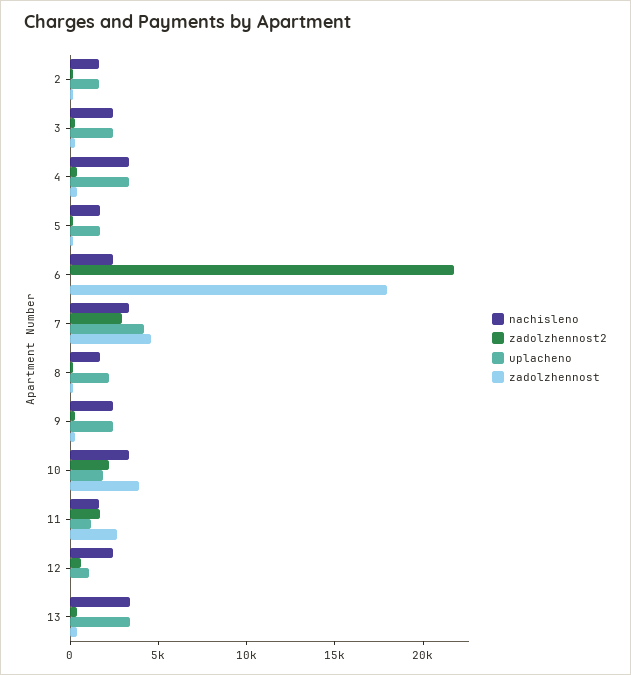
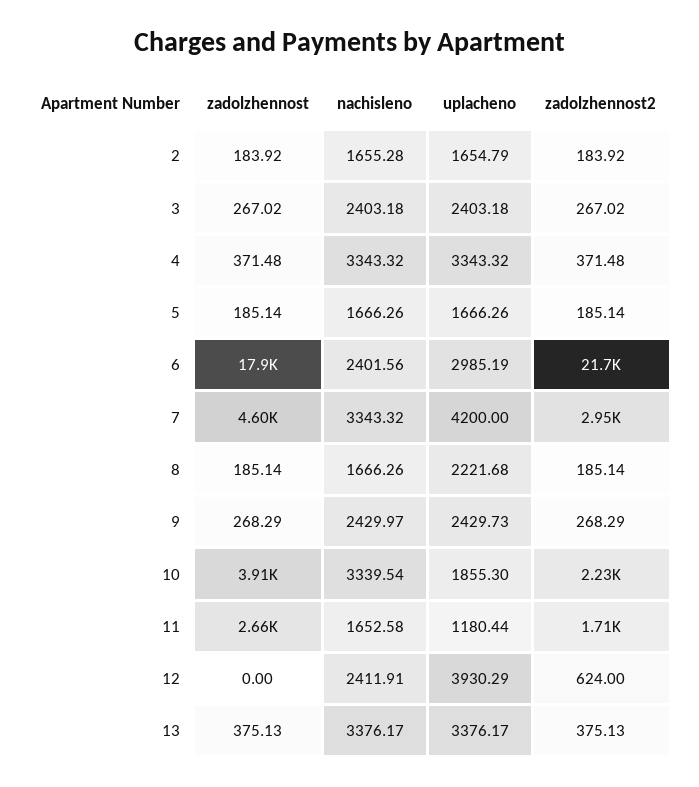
  {
    "nachisleno": {
      "2": 1655.28,
      "3": 2403.18,
      "4": 3343.32,
      "5": 1666.26,
      "6": 2401.56,
      "7": 3343.32,
      "8": 1666.26,
      "9": 2429.97,
      "10": 3339.54,
      "11": 1652.58,
      "12": 2411.91,
      "13": 3376.17
    },
    "zadolzhennost2": {
      "2": 183.92,
      "3": 267.02,
      "4": 371.48,
      "5": 185.14,
      "6": 21700,
      "7": 2950,
      "8": 185.14,
      "9": 268.29,
      "10": 2230,
      "11": 1710,
      "12": 624,
      "13": 375.13
    },
    "uplacheno": {
      "2": 1654.79,
      "3": 2403.18,
      "4": 3343.32,
      "5": 1666.26,
-     "6": 0,
+     "6": 2985.19,
      "7": 4200,
      "8": 2221.68,
      "9": 2429.73,
      "10": 1855.3,
      "11": 1180.44,
-     "12": 1000,
+     "12": 3930.29,
      "13": 3376.17
    },
    "zadolzhennost": {
      "2": 183.92,
      "3": 267.02,
      "4": 371.48,
      "5": 185.14,
      "6": 17900,
      "7": 4600,
      "8": 185.14,
      "9": 268.29,
      "10": 3910,
      "11": 2660,
      "12": 0,
      "13": 375.13
    }
  }

